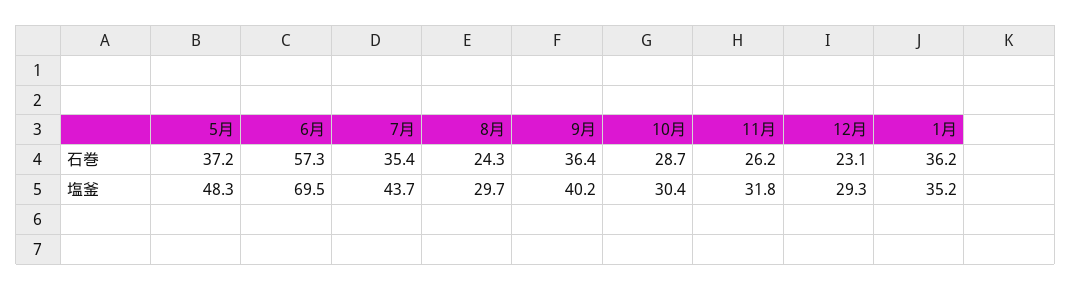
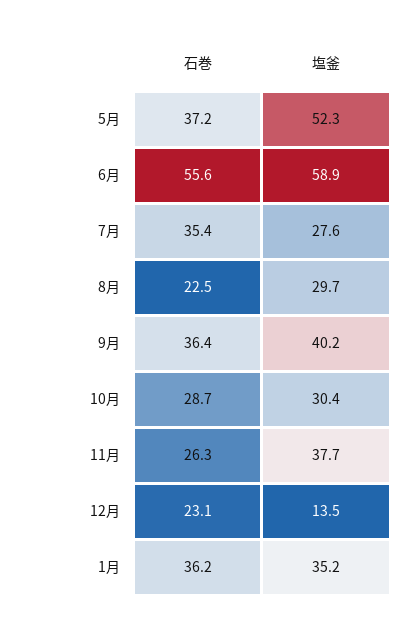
  {
    "5月": {
      "石巻": 37.2,
-     "塩釜": 48.3
+     "塩釜": 52.3
    },
    "6月": {
-     "石巻": 57.3,
+     "石巻": 55.6,
-     "塩釜": 69.5
+     "塩釜": 58.9
    },
    "7月": {
      "石巻": 35.4,
-     "塩釜": 43.7
+     "塩釜": 27.6
    },
    "8月": {
-     "石巻": 24.3,
+     "石巻": 22.5,
      "塩釜": 29.7
    },
    "9月": {
      "石巻": 36.4,
      "塩釜": 40.2
    },
    "10月": {
      "石巻": 28.7,
      "塩釜": 30.4
    },
    "11月": {
-     "石巻": 26.2,
+     "石巻": 26.3,
-     "塩釜": 31.8
+     "塩釜": 37.7
    },
    "12月": {
      "石巻": 23.1,
-     "塩釜": 29.3
+     "塩釜": 13.5
    },
    "1月": {
      "石巻": 36.2,
      "塩釜": 35.2
    }
  }

